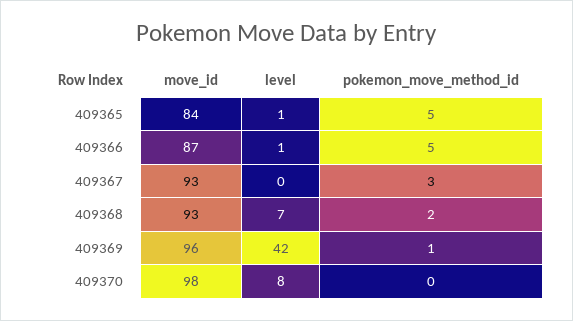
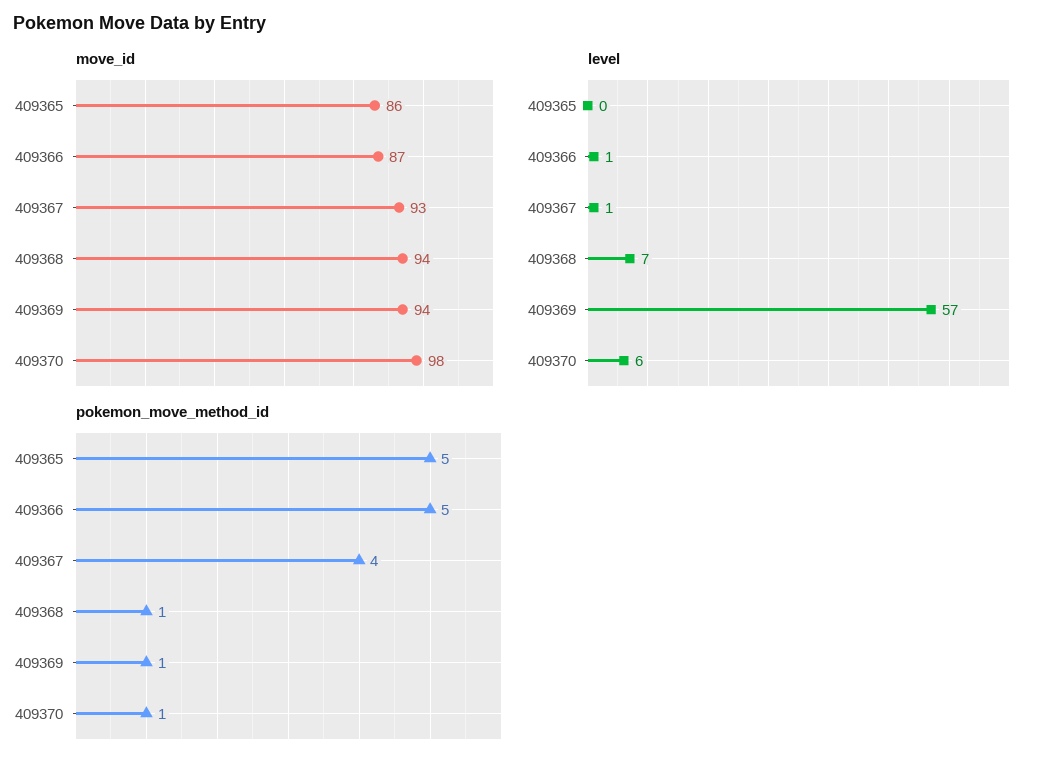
  {
    "move_id": {
-     "409365": 84,
+     "409365": 86,
      "409366": 87,
      "409367": 93,
-     "409368": 93,
+     "409368": 94,
-     "409369": 96,
+     "409369": 94,
      "409370": 98
    },
    "level": {
-     "409365": 1,
+     "409365": 0,
      "409366": 1,
-     "409367": 0,
+     "409367": 1,
      "409368": 7,
-     "409369": 42,
+     "409369": 57,
-     "409370": 8
+     "409370": 6
    },
    "pokemon_move_method_id": {
      "409365": 5,
      "409366": 5,
-     "409367": 3,
+     "409367": 4,
-     "409368": 2,
+     "409368": 1,
      "409369": 1,
-     "409370": 0
+     "409370": 1
    }
  }

